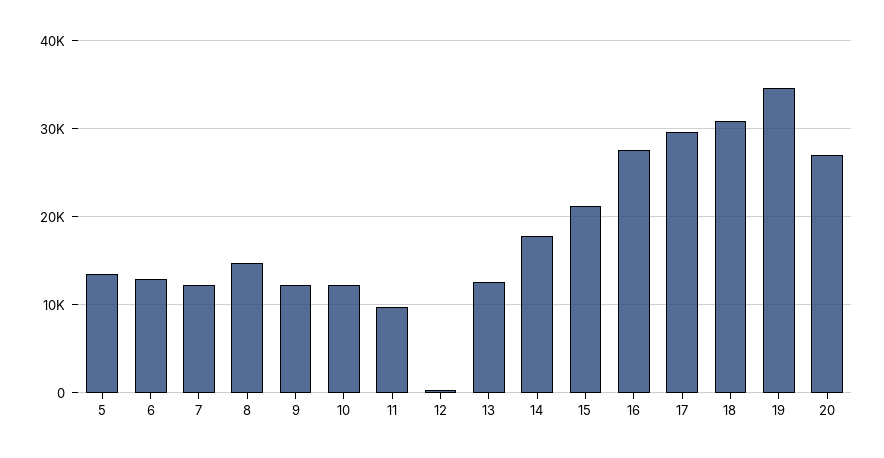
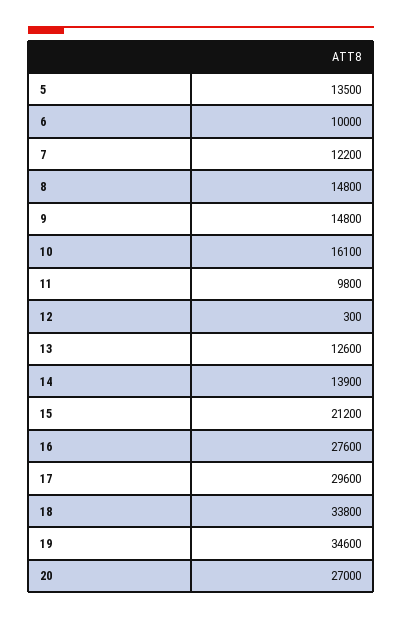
  {
    "5": 13500,
-   "6": 13000,
+   "6": 10000,
    "7": 12200,
    "8": 14800,
-   "9": 12000,
+   "9": 14800,
-   "10": 12000,
+   "10": 16100,
    "11": 9800,
    "12": 300,
    "13": 12600,
-   "14": 18000,
+   "14": 13900,
    "15": 21200,
    "16": 27600,
    "17": 29600,
-   "18": 31000,
+   "18": 33800,
    "19": 34600,
    "20": 27000
  }

